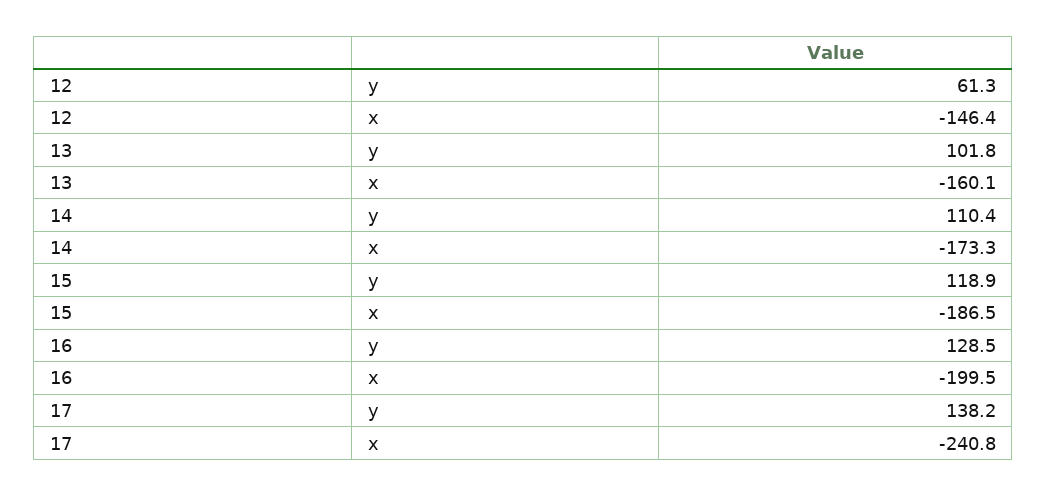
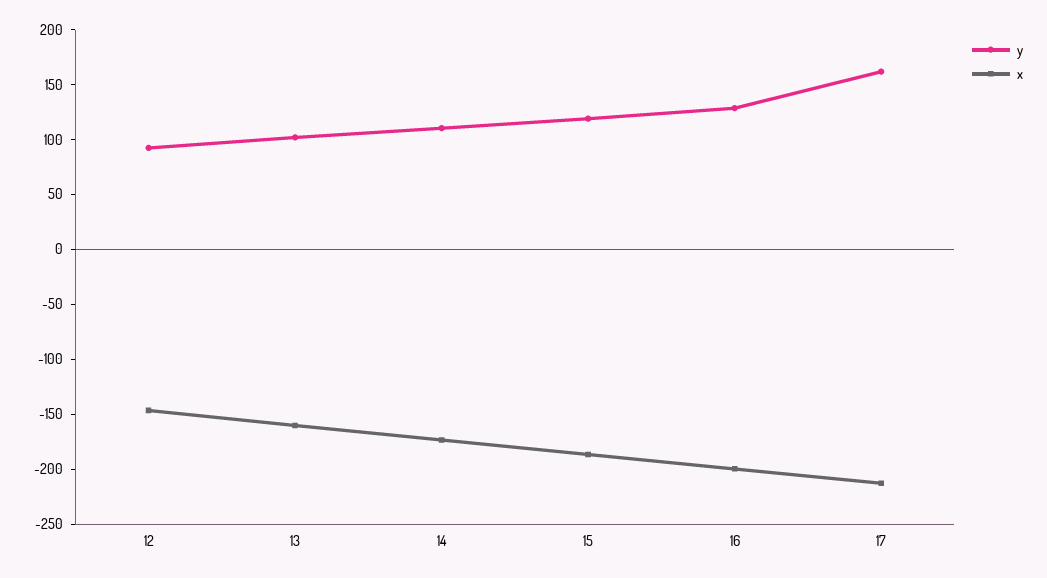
  {
    "y": {
-     "12": 61.3,
+     "12": 90,
      "13": 101.8,
      "14": 110.4,
      "15": 118.9,
      "16": 128.5,
-     "17": 138.2
+     "17": 160
    },
    "x": {
      "12": -146.4,
      "13": -160.1,
      "14": -173.3,
      "15": -186.5,
      "16": -199.5,
-     "17": -240.8
+     "17": -210
    }
  }

